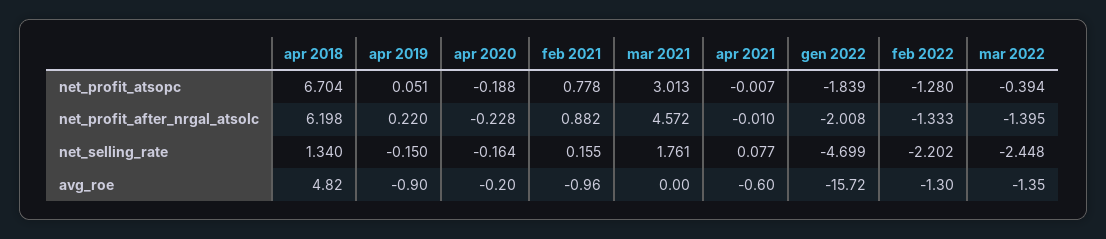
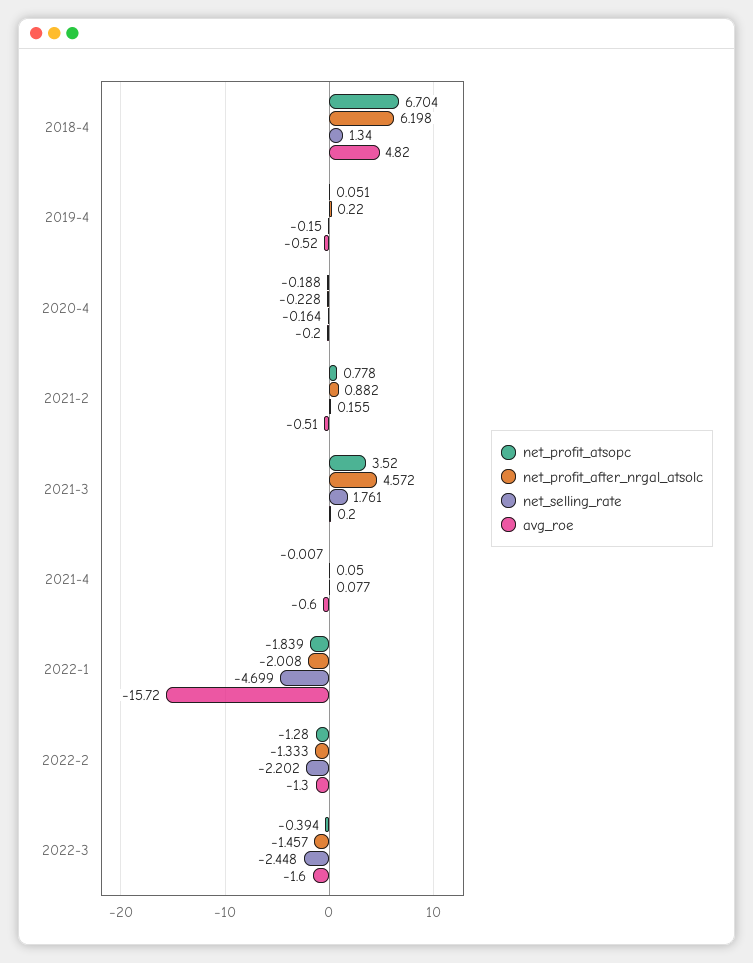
  {
    "net_profit_atsopc": {
      "apr 2018": 6.704,
      "apr 2019": 0.051,
      "apr 2020": -0.188,
      "feb 2021": 0.778,
-     "mar 2021": 3.013,
+     "mar 2021": 3.52,
      "apr 2021": -0.007,
      "gen 2022": -1.839,
      "feb 2022": -1.28,
      "mar 2022": -0.394
    },
    "net_profit_after_nrgal_atsolc": {
      "apr 2018": 6.198,
      "apr 2019": 0.22,
      "apr 2020": -0.228,
      "feb 2021": 0.882,
      "mar 2021": 4.572,
-     "apr 2021": -0.01,
+     "apr 2021": 0.05,
      "gen 2022": -2.008,
      "feb 2022": -1.333,
-     "mar 2022": -1.395
+     "mar 2022": -1.457
    },
    "net_selling_rate": {
      "apr 2018": 1.34,
      "apr 2019": -0.15,
      "apr 2020": -0.164,
      "feb 2021": 0.155,
      "mar 2021": 1.761,
      "apr 2021": 0.077,
      "gen 2022": -4.699,
      "feb 2022": -2.202,
      "mar 2022": -2.448
    },
    "avg_roe": {
      "apr 2018": 4.82,
-     "apr 2019": -0.9,
+     "apr 2019": -0.52,
      "apr 2020": -0.2,
-     "feb 2021": -0.96,
+     "feb 2021": -0.51,
-     "mar 2021": 0,
+     "mar 2021": 0.2,
      "apr 2021": -0.6,
      "gen 2022": -15.72,
      "feb 2022": -1.3,
-     "mar 2022": -1.35
+     "mar 2022": -1.6
    }
  }

